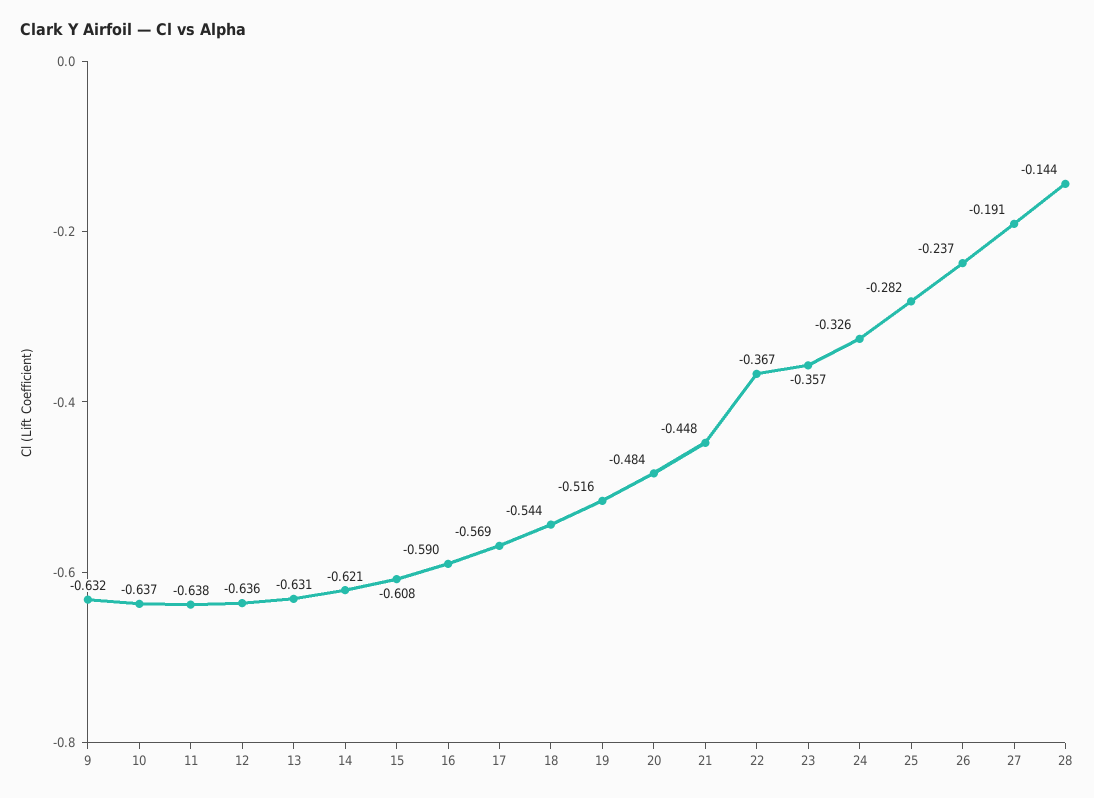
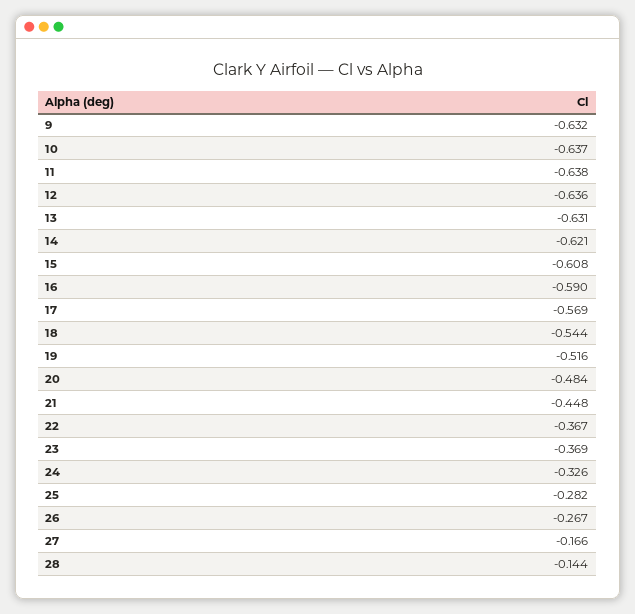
  {
    "9": -0.632,
    "10": -0.637,
    "11": -0.638,
    "12": -0.636,
    "13": -0.631,
    "14": -0.621,
    "15": -0.608,
    "16": -0.59,
    "17": -0.569,
    "18": -0.544,
    "19": -0.516,
    "20": -0.484,
    "21": -0.448,
    "22": -0.367,
-   "23": -0.357,
+   "23": -0.369,
    "24": -0.326,
    "25": -0.282,
-   "26": -0.237,
+   "26": -0.267,
-   "27": -0.191,
+   "27": -0.166,
    "28": -0.144
  }

